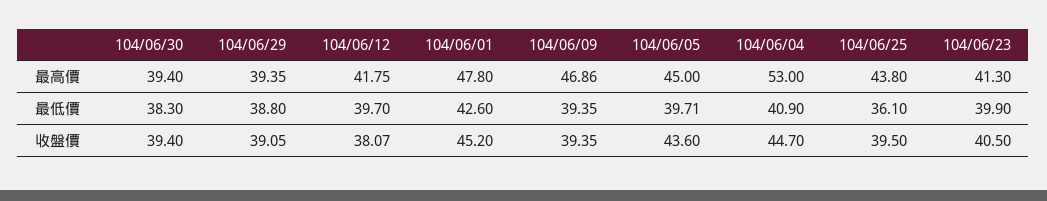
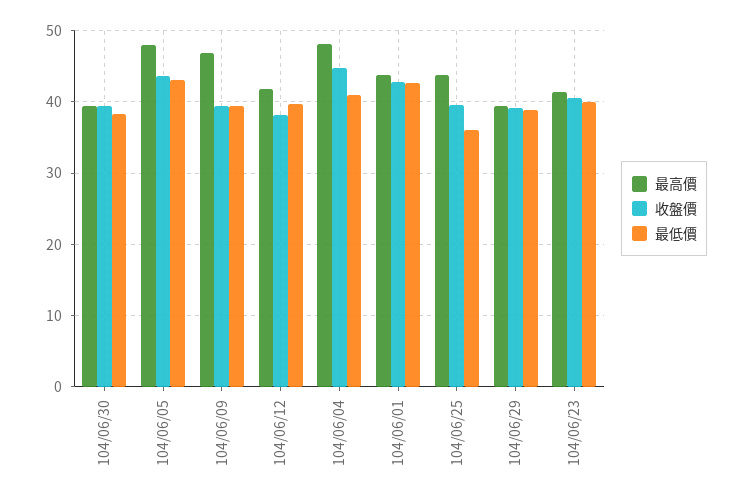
  {
    "最高價": {
      "104/06/30": 39.4,
      "104/06/29": 39.35,
      "104/06/12": 41.75,
-     "104/06/01": 47.8,
+     "104/06/01": 44,
      "104/06/09": 46.86,
-     "104/06/05": 45,
+     "104/06/05": 48,
-     "104/06/04": 53,
+     "104/06/04": 48,
      "104/06/25": 43.8,
      "104/06/23": 41.3
    },
    "最低價": {
      "104/06/30": 38.3,
      "104/06/29": 38.8,
      "104/06/12": 39.7,
      "104/06/01": 42.6,
      "104/06/09": 39.35,
-     "104/06/05": 39.71,
+     "104/06/05": 43,
      "104/06/04": 40.9,
      "104/06/25": 36.1,
      "104/06/23": 39.9
    },
    "收盤價": {
      "104/06/30": 39.4,
      "104/06/29": 39.05,
      "104/06/12": 38.07,
-     "104/06/01": 45.2,
+     "104/06/01": 43,
      "104/06/09": 39.35,
      "104/06/05": 43.6,
      "104/06/04": 44.7,
      "104/06/25": 39.5,
      "104/06/23": 40.5
    }
  }

